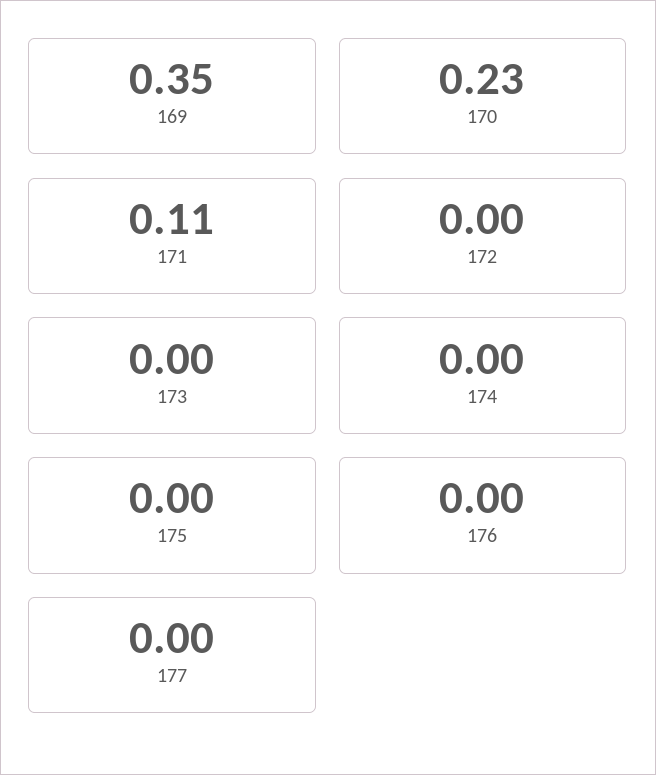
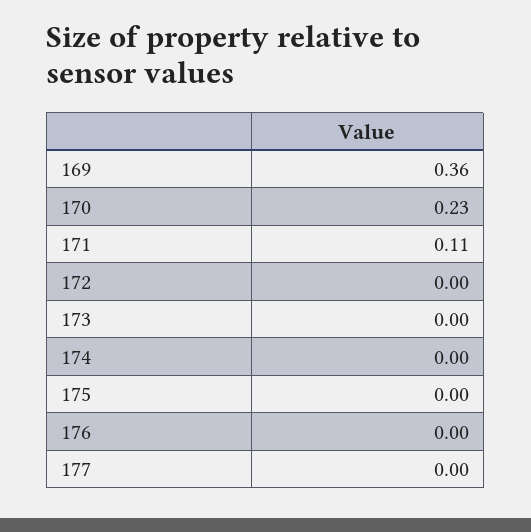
  {
-   "169": 0.35,
+   "169": 0.36,
    "170": 0.23,
    "171": 0.11,
    "172": 0,
    "173": 0,
    "174": 0,
    "175": 0,
    "176": 0,
    "177": 0
  }

